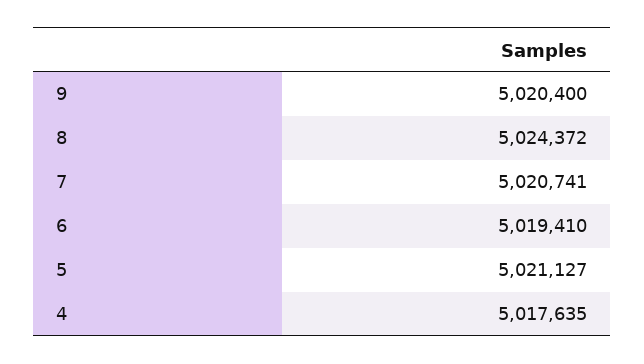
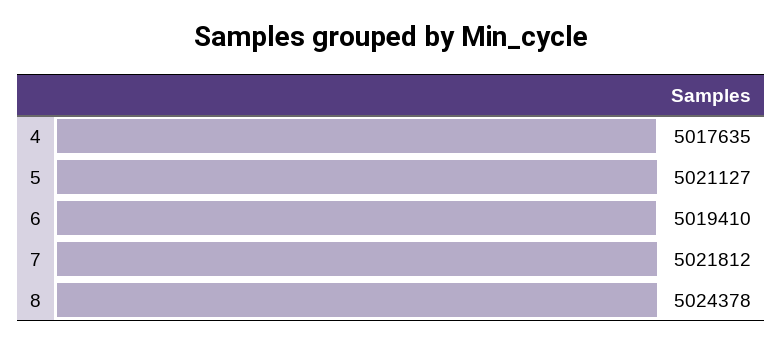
  {
-   "9": 5020400,
-   "8": 5024372,
+   "8": 5024378,
-   "7": 5020741,
+   "7": 5021812,
    "6": 5019410,
    "5": 5021127,
    "4": 5017635
  }

